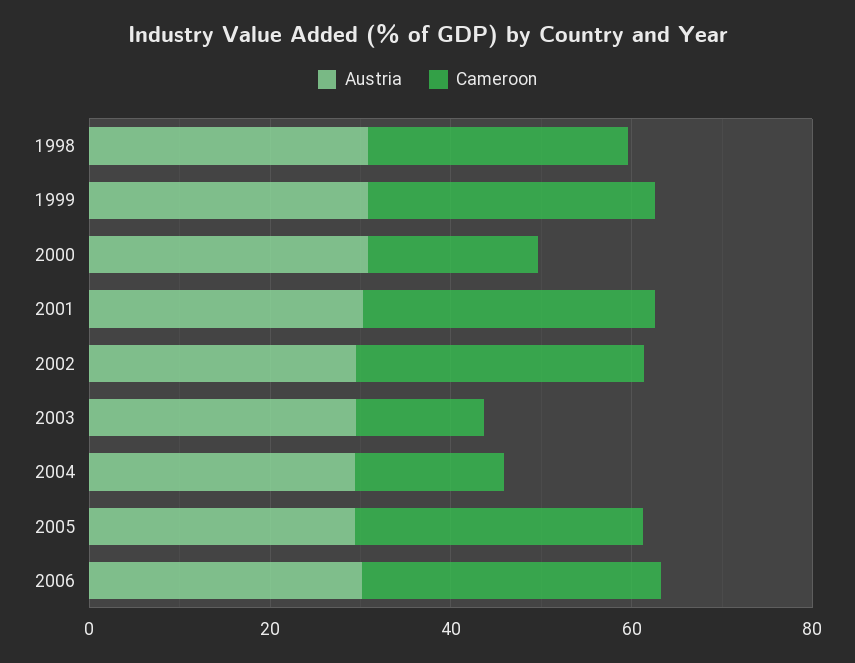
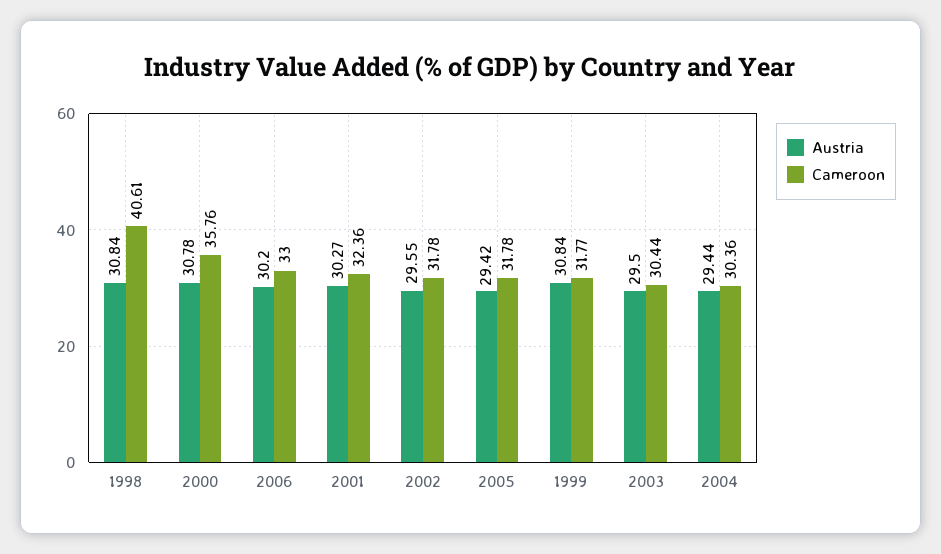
  {
    "Austria": {
      "1998": 30.84,
      "1999": 30.84,
      "2000": 30.78,
      "2001": 30.27,
      "2002": 29.55,
      "2003": 29.5,
      "2004": 29.44,
      "2005": 29.42,
      "2006": 30.2
    },
    "Cameroon": {
-     "1998": 30,
+     "1998": 40.61,
      "1999": 31.77,
-     "2000": 20,
+     "2000": 35.76,
      "2001": 32.36,
      "2002": 31.78,
-     "2003": 15,
+     "2003": 30.44,
-     "2004": 15,
+     "2004": 30.36,
      "2005": 31.78,
      "2006": 33
    }
  }

